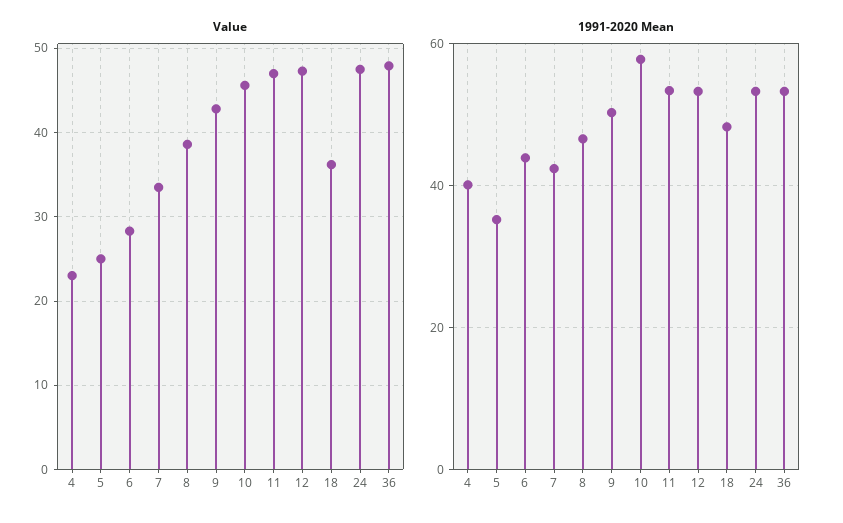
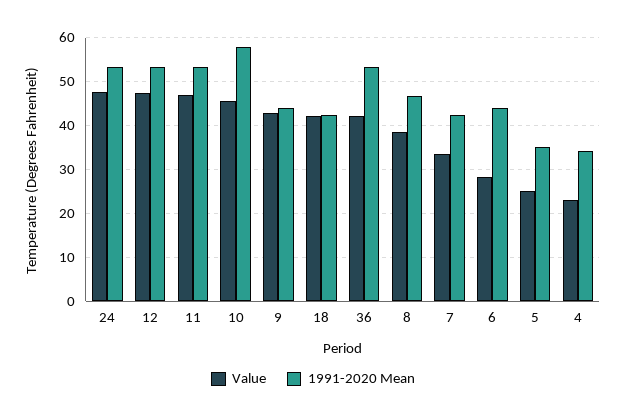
  {
    "Value": {
      "4": 23,
      "5": 25,
      "6": 28,
      "7": 34,
      "8": 39,
      "9": 43,
      "10": 46,
      "11": 47,
      "12": 47,
-     "18": 36,
+     "18": 42,
      "24": 48,
-     "36": 48
+     "36": 42
    },
    "1991-2020 Mean": {
-     "4": 40,
+     "4": 34,
      "5": 36,
      "6": 44,
      "7": 42,
      "8": 46,
-     "9": 50,
+     "9": 44,
      "10": 58,
      "11": 54,
      "12": 54,
-     "18": 48,
+     "18": 42,
      "24": 54,
      "36": 54
    }
  }

